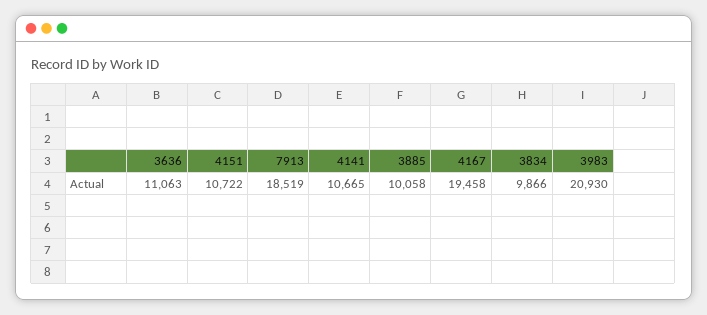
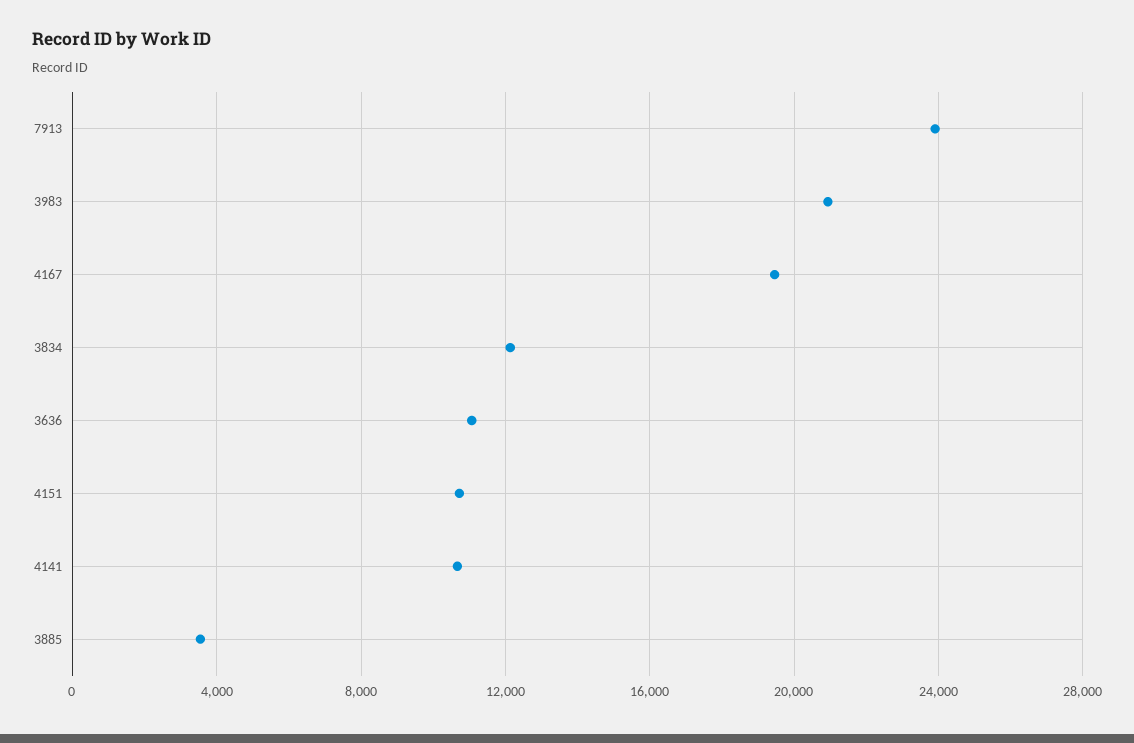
  {
    "3636": 11063,
    "4151": 10722,
-   "7913": 18519,
+   "7913": 24000,
    "4141": 10665,
-   "3885": 10058,
+   "3885": 3500,
    "4167": 19458,
-   "3834": 9866,
+   "3834": 12000,
    "3983": 20930
  }

